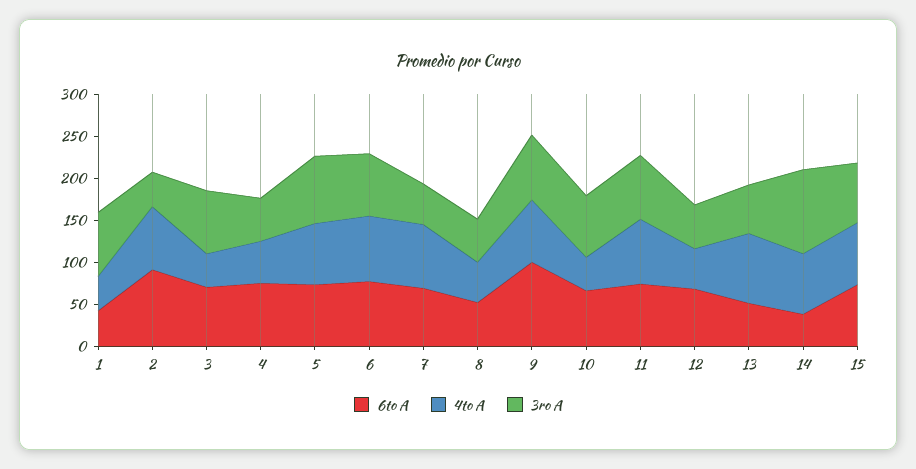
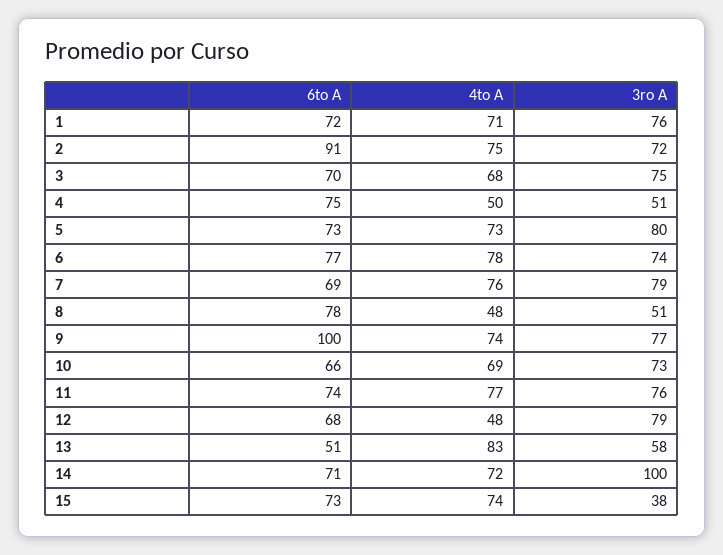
  {
    "6to A": {
-     "1": 40,
+     "1": 72,
      "2": 91,
      "3": 70,
      "4": 75,
      "5": 73,
      "6": 77,
      "7": 69,
-     "8": 50,
+     "8": 78,
      "9": 100,
      "10": 66,
      "11": 74,
      "12": 68,
      "13": 51,
-     "14": 40,
+     "14": 71,
      "15": 73
    },
    "4to A": {
-     "1": 40,
+     "1": 71,
      "2": 75,
-     "3": 40,
+     "3": 68,
      "4": 50,
      "5": 73,
      "6": 78,
      "7": 76,
      "8": 48,
      "9": 74,
-     "10": 40,
+     "10": 69,
      "11": 77,
      "12": 48,
      "13": 83,
      "14": 72,
      "15": 74
    },
    "3ro A": {
      "1": 76,
-     "2": 40,
+     "2": 72,
      "3": 75,
      "4": 51,
      "5": 80,
      "6": 74,
-     "7": 50,
+     "7": 79,
      "8": 51,
      "9": 77,
      "10": 73,
      "11": 76,
-     "12": 50,
+     "12": 79,
      "13": 58,
      "14": 100,
-     "15": 70
+     "15": 38
    }
  }

